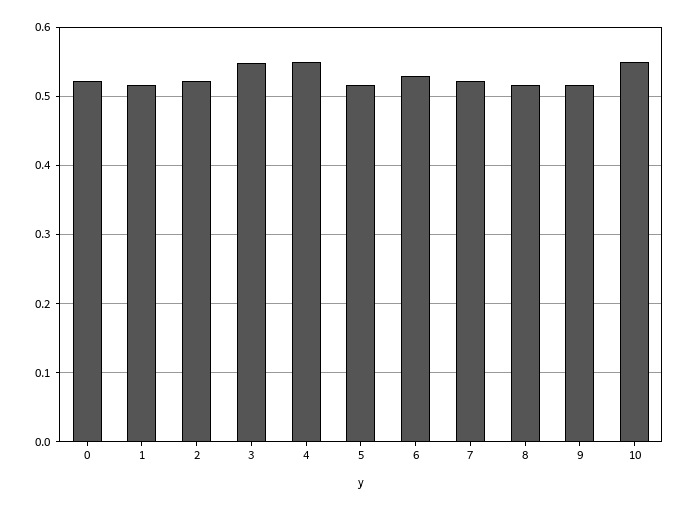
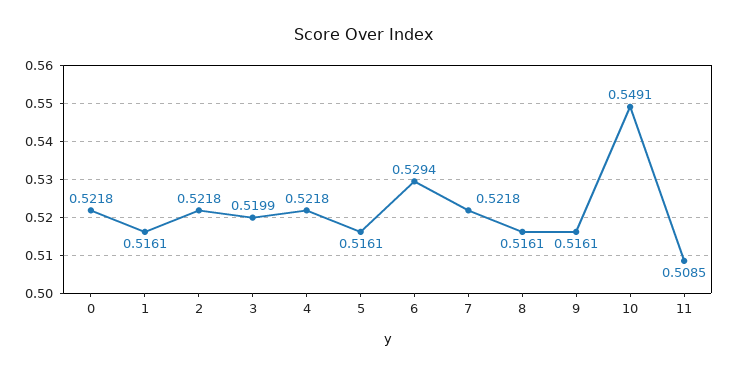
  {
    "0": 0.5218,
    "1": 0.5161,
    "2": 0.5218,
-   "3": 0.55,
+   "3": 0.5199,
-   "4": 0.55,
+   "4": 0.5218,
    "5": 0.5161,
    "6": 0.5294,
    "7": 0.5218,
    "8": 0.5161,
    "9": 0.5161,
-   "10": 0.5491
+   "10": 0.5491,
+   "11": 0.5085
  }

